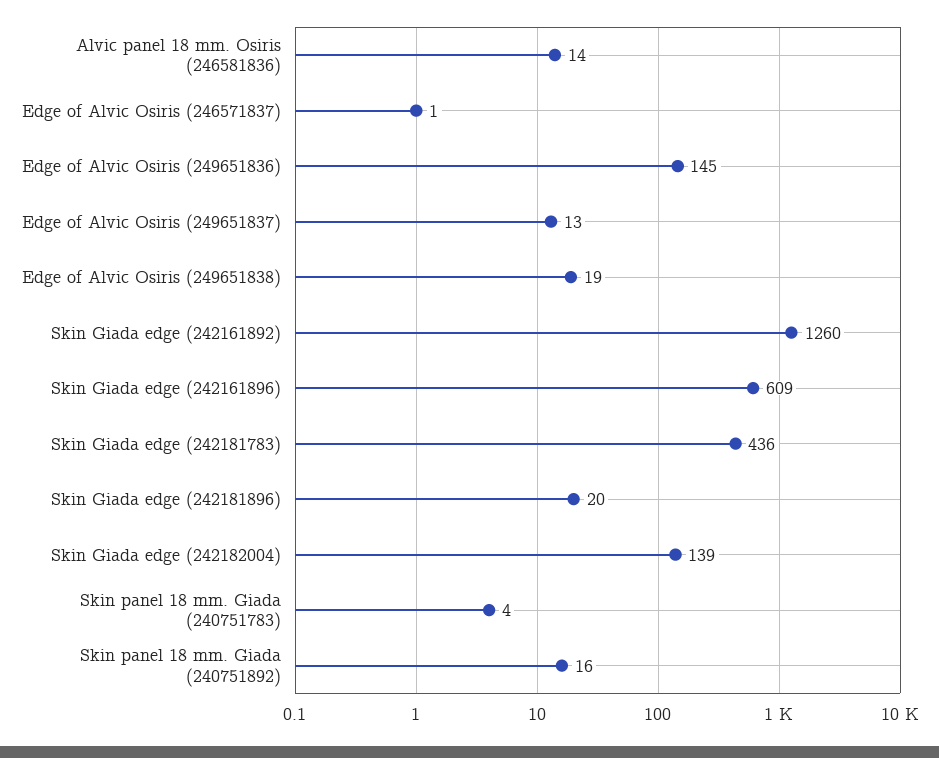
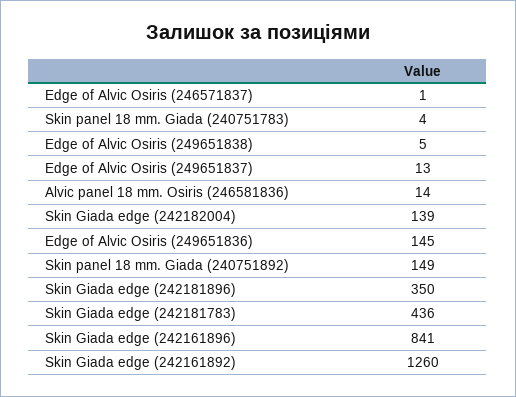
  {
    "Alvic panel 18 mm. Osiris (246581836)": 14,
    "Edge of Alvic Osiris (246571837)": 1,
    "Edge of Alvic Osiris (249651836)": 145,
    "Edge of Alvic Osiris (249651837)": 13,
-   "Edge of Alvic Osiris (249651838)": 19,
+   "Edge of Alvic Osiris (249651838)": 5,
    "Skin Giada edge (242161892)": 1260,
-   "Skin Giada edge (242161896)": 609,
+   "Skin Giada edge (242161896)": 841,
    "Skin Giada edge (242181783)": 436,
-   "Skin Giada edge (242181896)": 20,
+   "Skin Giada edge (242181896)": 350,
    "Skin Giada edge (242182004)": 139,
    "Skin panel 18 mm. Giada (240751783)": 4,
-   "Skin panel 18 mm. Giada (240751892)": 16
+   "Skin panel 18 mm. Giada (240751892)": 149
  }

